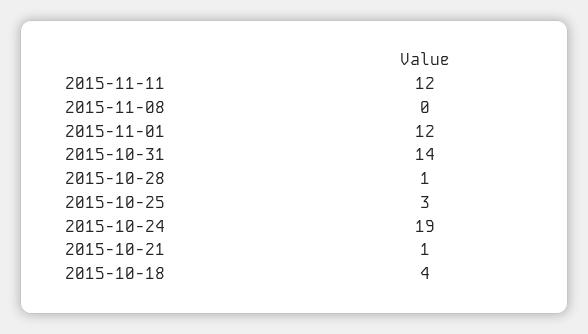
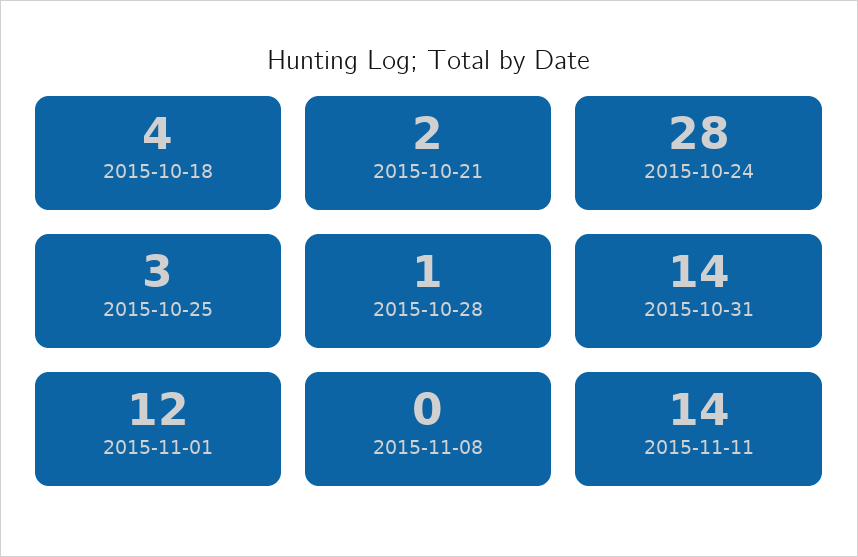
  {
-   "2015-11-11": 12,
+   "2015-11-11": 14,
    "2015-11-08": 0,
    "2015-11-01": 12,
    "2015-10-31": 14,
    "2015-10-28": 1,
    "2015-10-25": 3,
-   "2015-10-24": 19,
+   "2015-10-24": 28,
-   "2015-10-21": 1,
+   "2015-10-21": 2,
    "2015-10-18": 4
  }

